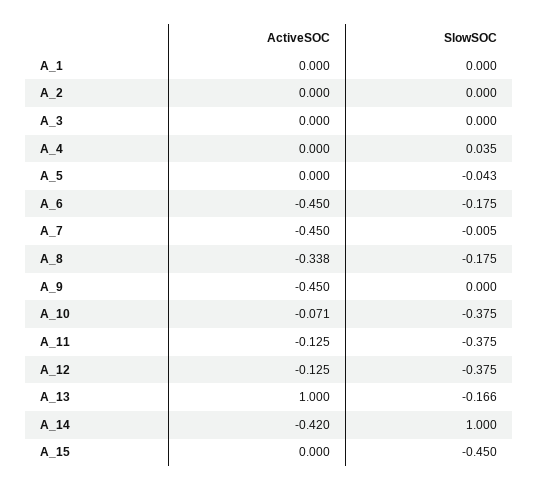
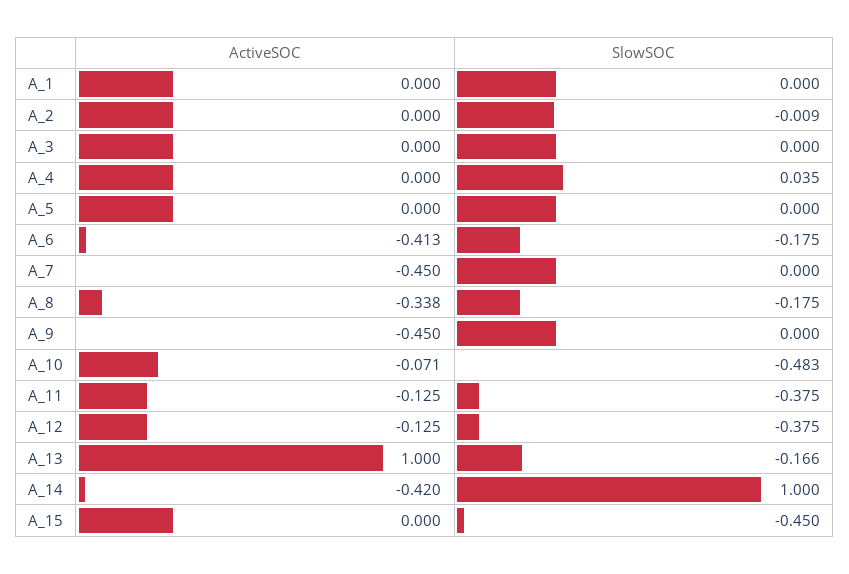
  {
    "ActiveSOC": {
      "A_1": 0,
      "A_2": 0,
      "A_3": 0,
      "A_4": 0,
      "A_5": 0,
-     "A_6": -0.45,
+     "A_6": -0.413,
      "A_7": -0.45,
      "A_8": -0.338,
      "A_9": -0.45,
      "A_10": -0.071,
      "A_11": -0.125,
      "A_12": -0.125,
      "A_13": 1,
      "A_14": -0.42,
      "A_15": 0
    },
    "SlowSOC": {
      "A_1": 0,
-     "A_2": 0,
+     "A_2": -0.009,
      "A_3": 0,
      "A_4": 0.035,
-     "A_5": -0.043,
+     "A_5": 0,
      "A_6": -0.175,
-     "A_7": -0.005,
+     "A_7": 0,
      "A_8": -0.175,
      "A_9": 0,
-     "A_10": -0.375,
+     "A_10": -0.483,
      "A_11": -0.375,
      "A_12": -0.375,
      "A_13": -0.166,
      "A_14": 1,
      "A_15": -0.45
    }
  }

